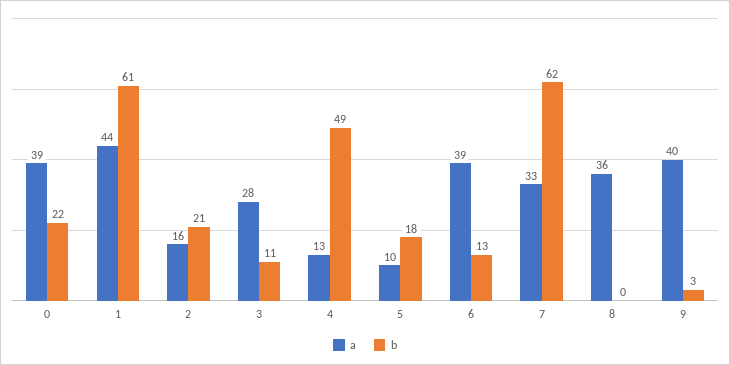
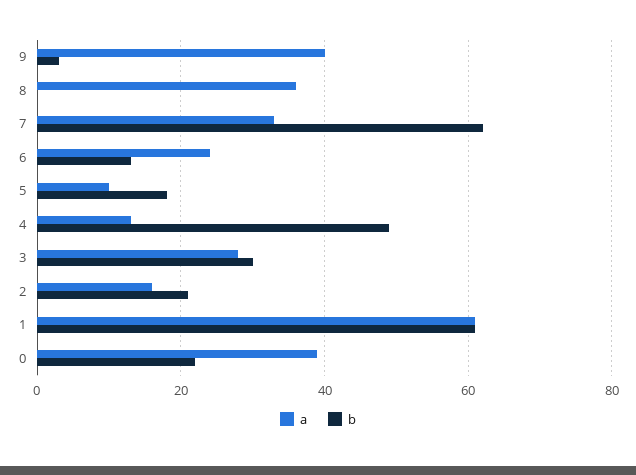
  {
    "a": {
      "0": 39,
-     "1": 44,
+     "1": 60,
      "2": 16,
      "3": 28,
      "4": 13,
      "5": 10,
-     "6": 39,
+     "6": 25,
      "7": 33,
      "8": 36,
      "9": 40
    },
    "b": {
      "0": 22,
      "1": 61,
      "2": 21,
-     "3": 11,
+     "3": 30,
      "4": 49,
      "5": 18,
      "6": 13,
      "7": 62,
      "8": 0,
      "9": 3
    }
  }

